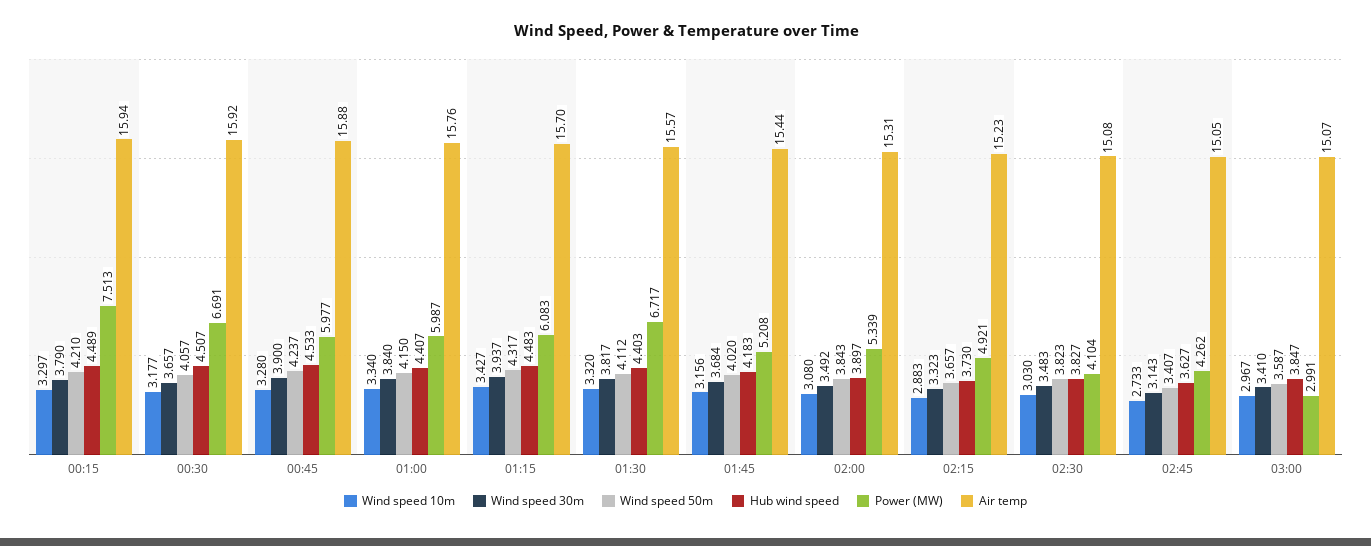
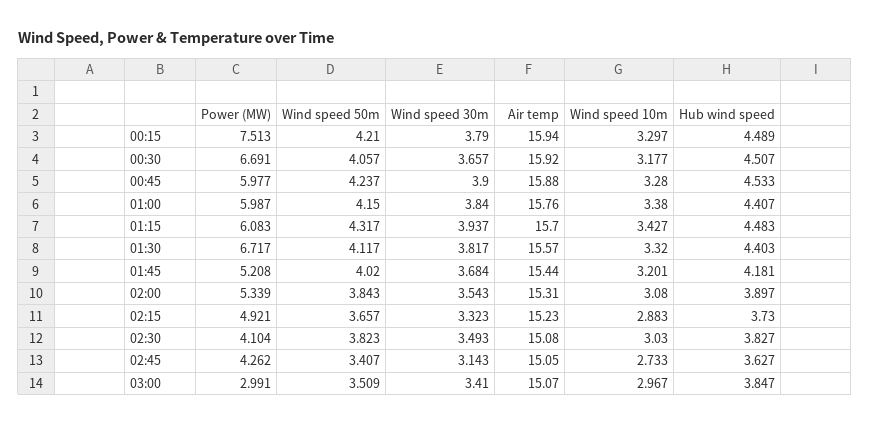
  {
    "Wind speed 10m": {
      "00:15": 3.297,
      "00:30": 3.177,
      "00:45": 3.28,
-     "01:00": 3.34,
+     "01:00": 3.38,
      "01:15": 3.427,
      "01:30": 3.32,
-     "01:45": 3.156,
+     "01:45": 3.201,
      "02:00": 3.08,
      "02:15": 2.883,
      "02:30": 3.03,
      "02:45": 2.733,
      "03:00": 2.967
    },
    "Wind speed 30m": {
      "00:15": 3.79,
      "00:30": 3.657,
      "00:45": 3.9,
      "01:00": 3.84,
      "01:15": 3.937,
      "01:30": 3.817,
      "01:45": 3.684,
-     "02:00": 3.492,
+     "02:00": 3.543,
      "02:15": 3.323,
-     "02:30": 3.483,
+     "02:30": 3.493,
      "02:45": 3.143,
      "03:00": 3.41
    },
    "Wind speed 50m": {
      "00:15": 4.21,
      "00:30": 4.057,
      "00:45": 4.237,
      "01:00": 4.15,
      "01:15": 4.317,
-     "01:30": 4.112,
+     "01:30": 4.117,
      "01:45": 4.02,
      "02:00": 3.843,
      "02:15": 3.657,
      "02:30": 3.823,
      "02:45": 3.407,
-     "03:00": 3.587
+     "03:00": 3.509
    },
    "Hub wind speed": {
      "00:15": 4.489,
      "00:30": 4.507,
      "00:45": 4.533,
      "01:00": 4.407,
      "01:15": 4.483,
      "01:30": 4.403,
-     "01:45": 4.183,
+     "01:45": 4.181,
      "02:00": 3.897,
      "02:15": 3.73,
      "02:30": 3.827,
      "02:45": 3.627,
      "03:00": 3.847
    },
    "Power (MW)": {
      "00:15": 7.513,
      "00:30": 6.691,
      "00:45": 5.977,
      "01:00": 5.987,
      "01:15": 6.083,
      "01:30": 6.717,
      "01:45": 5.208,
      "02:00": 5.339,
      "02:15": 4.921,
      "02:30": 4.104,
      "02:45": 4.262,
      "03:00": 2.991
    },
    "Air temp": {
      "00:15": 15.94,
      "00:30": 15.92,
      "00:45": 15.88,
      "01:00": 15.76,
      "01:15": 15.7,
      "01:30": 15.57,
      "01:45": 15.44,
      "02:00": 15.31,
      "02:15": 15.23,
      "02:30": 15.08,
      "02:45": 15.05,
      "03:00": 15.07
    }
  }

